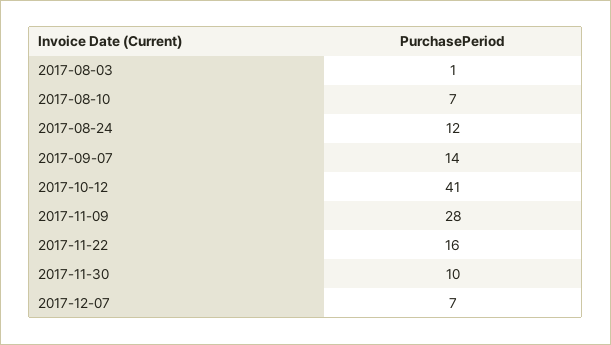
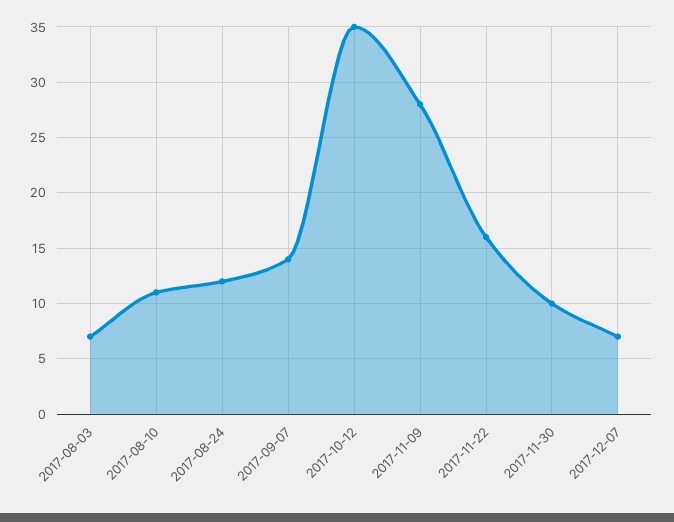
  {
-   "2017-08-03": 1,
+   "2017-08-03": 7,
-   "2017-08-10": 7,
+   "2017-08-10": 11,
    "2017-08-24": 12,
    "2017-09-07": 14,
-   "2017-10-12": 41,
+   "2017-10-12": 35,
    "2017-11-09": 28,
    "2017-11-22": 16,
    "2017-11-30": 10,
    "2017-12-07": 7
  }

